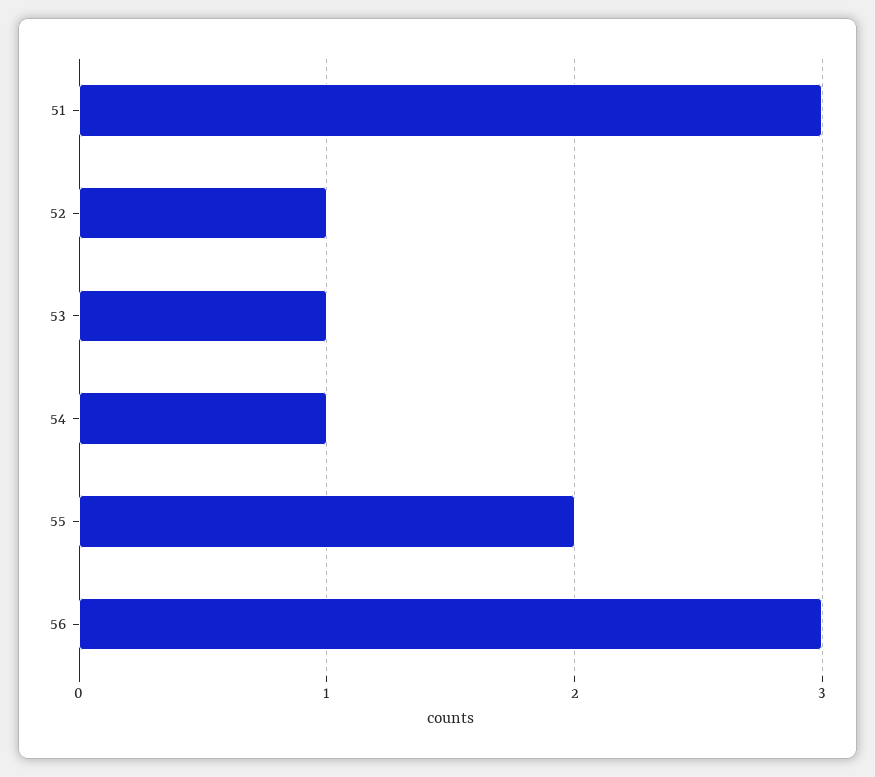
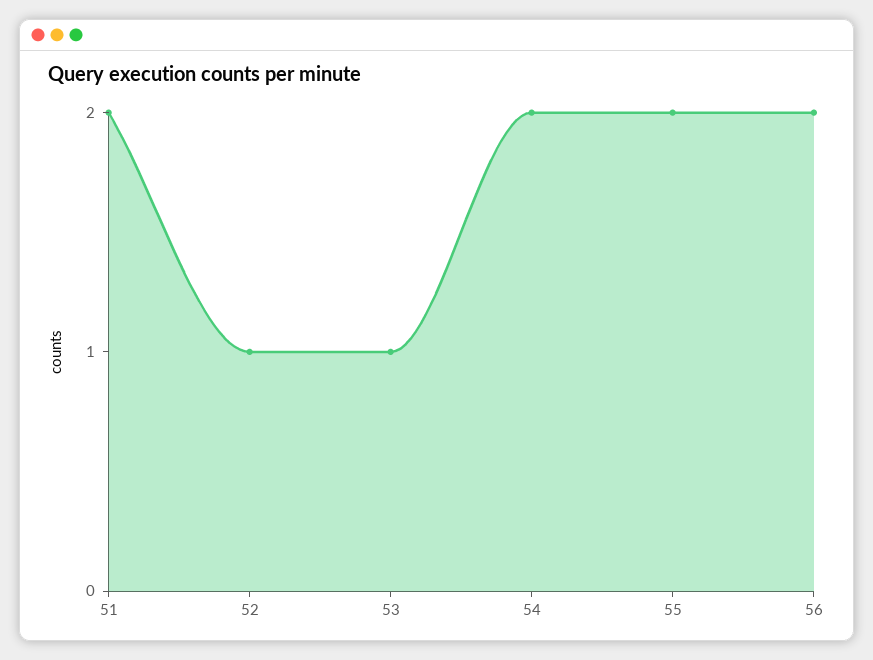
  {
-   "51": 3,
+   "51": 2,
    "52": 1,
    "53": 1,
-   "54": 1,
+   "54": 2,
    "55": 2,
-   "56": 3
+   "56": 2
  }

